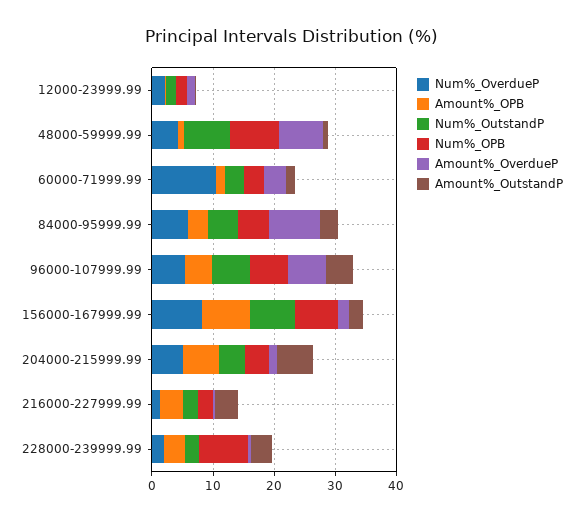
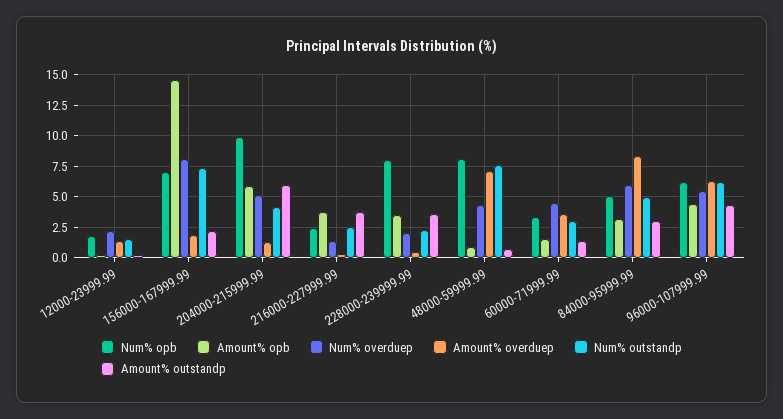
  {
    "Num%_OverdueP": {
      "12000-23999.99": 2,
      "48000-59999.99": 4.5,
-     "60000-71999.99": 10,
+     "60000-71999.99": 4.5,
      "84000-95999.99": 6,
      "96000-107999.99": 5.5,
      "156000-167999.99": 8,
      "204000-215999.99": 5,
      "216000-227999.99": 1.5,
      "228000-239999.99": 2
    },
    "Amount%_OPB": {
      "12000-23999.99": 0,
      "48000-59999.99": 1,
      "60000-71999.99": 1.5,
      "84000-95999.99": 3,
      "96000-107999.99": 4.5,
-     "156000-167999.99": 8,
+     "156000-167999.99": 14.5,
      "204000-215999.99": 6,
      "216000-227999.99": 3.5,
      "228000-239999.99": 3.5
    },
    "Num%_OutstandP": {
      "12000-23999.99": 1.5,
      "48000-59999.99": 7.5,
      "60000-71999.99": 3,
      "84000-95999.99": 5,
      "96000-107999.99": 6,
      "156000-167999.99": 7.5,
      "204000-215999.99": 4,
      "216000-227999.99": 2.5,
      "228000-239999.99": 2
    },
    "Num%_OPB": {
      "12000-23999.99": 1.5,
      "48000-59999.99": 8,
      "60000-71999.99": 3.5,
      "84000-95999.99": 5,
      "96000-107999.99": 6,
      "156000-167999.99": 7,
-     "204000-215999.99": 4,
+     "204000-215999.99": 10,
      "216000-227999.99": 2.5,
      "228000-239999.99": 8
    },
    "Amount%_OverdueP": {
      "12000-23999.99": 1.5,
      "48000-59999.99": 7,
      "60000-71999.99": 3.5,
      "84000-95999.99": 8.5,
      "96000-107999.99": 6.5,
      "156000-167999.99": 2,
      "204000-215999.99": 1.5,
      "216000-227999.99": 0.5,
      "228000-239999.99": 0.5
    },
    "Amount%_OutstandP": {
      "12000-23999.99": 0,
      "48000-59999.99": 0.5,
      "60000-71999.99": 1.5,
      "84000-95999.99": 3,
      "96000-107999.99": 4.5,
      "156000-167999.99": 2,
      "204000-215999.99": 6,
      "216000-227999.99": 4,
      "228000-239999.99": 3.5
    }
  }

